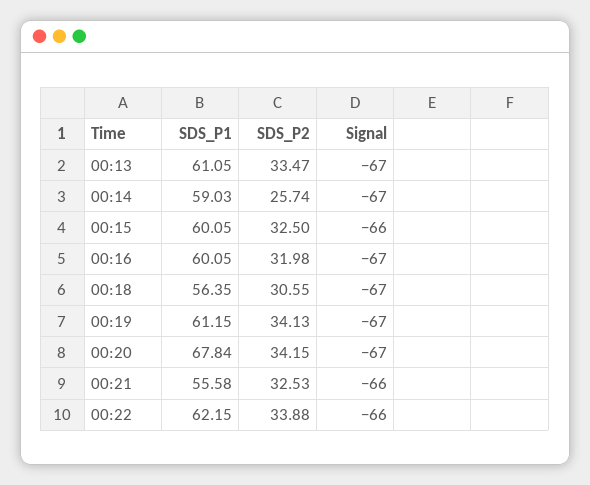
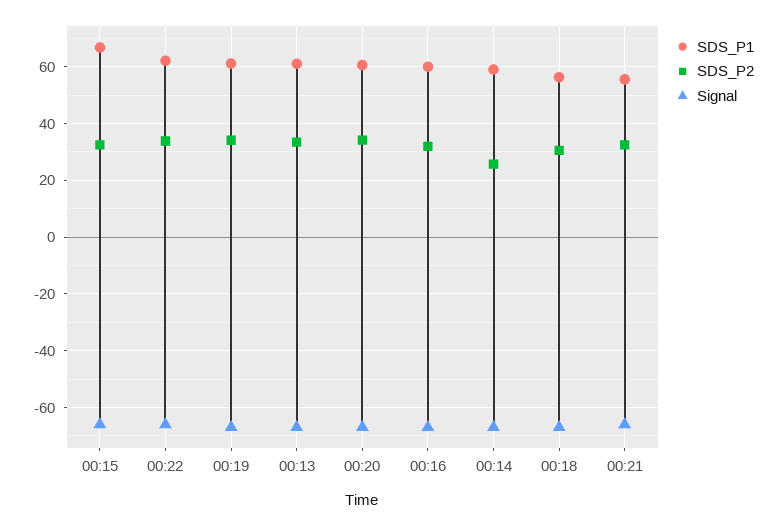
  {
    "SDS_P1": {
      "00:13": 61.05,
      "00:14": 59.03,
-     "00:15": 60.05,
+     "00:15": 67.5,
      "00:16": 60.05,
      "00:18": 56.35,
      "00:19": 61.15,
-     "00:20": 67.84,
+     "00:20": 60,
      "00:21": 55.58,
      "00:22": 62.15
    },
    "SDS_P2": {
      "00:13": 33.47,
      "00:14": 25.74,
      "00:15": 32.5,
      "00:16": 31.98,
      "00:18": 30.55,
      "00:19": 34.13,
      "00:20": 34.15,
      "00:21": 32.53,
      "00:22": 33.88
    },
    "Signal": {
      "00:13": -67,
      "00:14": -67,
      "00:15": -66,
      "00:16": -67,
      "00:18": -67,
      "00:19": -67,
      "00:20": -67,
      "00:21": -66,
      "00:22": -66
    }
  }

